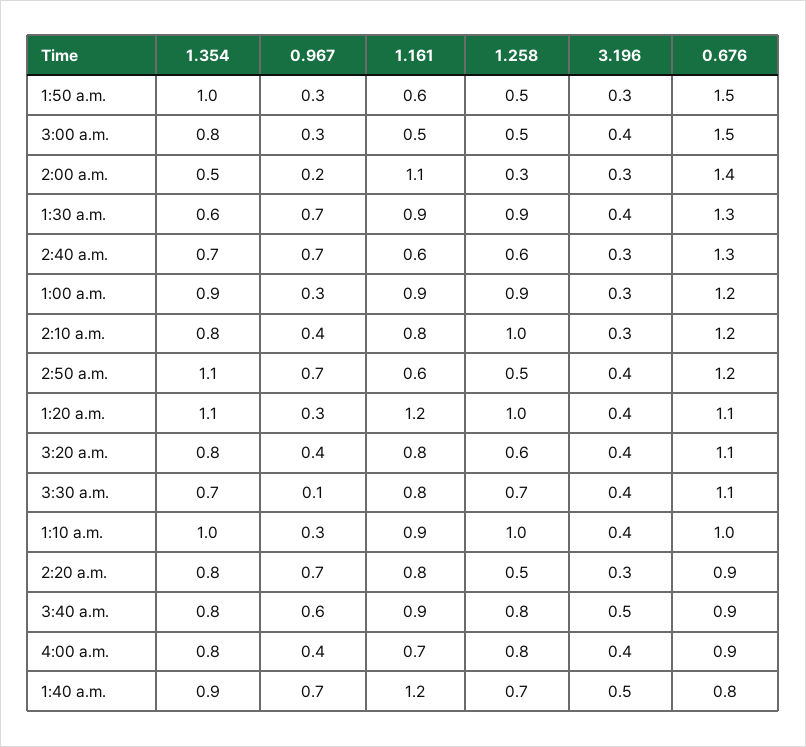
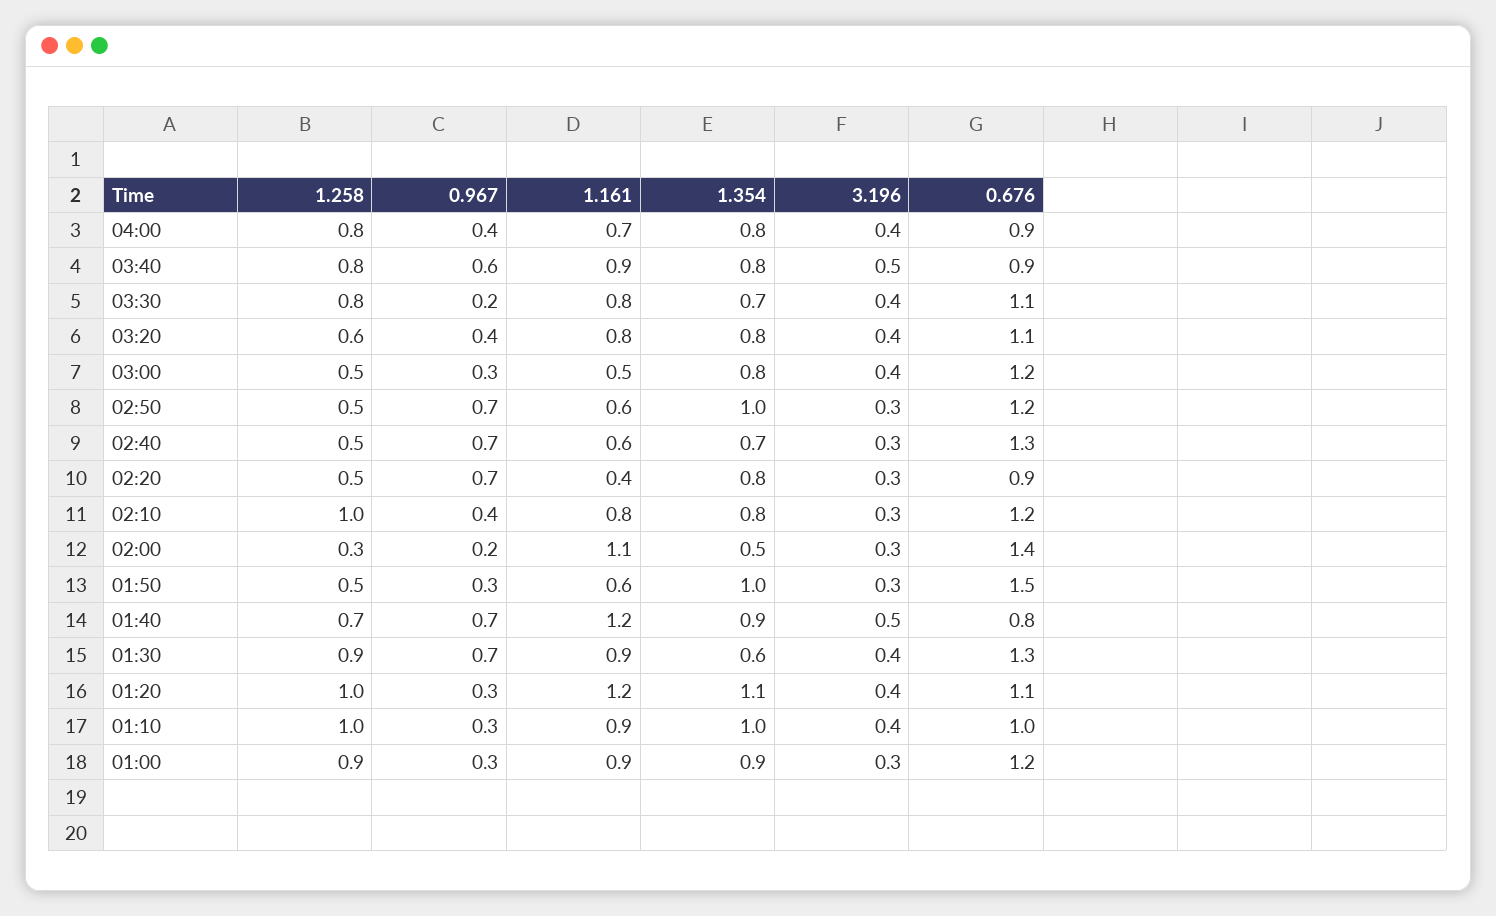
  {
    "1.354": {
      "1:50 a.m.": 1,
      "3:00 a.m.": 0.8,
      "2:00 a.m.": 0.5,
      "1:30 a.m.": 0.6,
      "2:40 a.m.": 0.7,
      "1:00 a.m.": 0.9,
      "2:10 a.m.": 0.8,
-     "2:50 a.m.": 1.1,
+     "2:50 a.m.": 1,
      "1:20 a.m.": 1.1,
      "3:20 a.m.": 0.8,
      "3:30 a.m.": 0.7,
      "1:10 a.m.": 1,
      "2:20 a.m.": 0.8,
      "3:40 a.m.": 0.8,
      "4:00 a.m.": 0.8,
      "1:40 a.m.": 0.9
    },
    "0.967": {
      "1:50 a.m.": 0.3,
      "3:00 a.m.": 0.3,
      "2:00 a.m.": 0.2,
      "1:30 a.m.": 0.7,
      "2:40 a.m.": 0.7,
      "1:00 a.m.": 0.3,
      "2:10 a.m.": 0.4,
      "2:50 a.m.": 0.7,
      "1:20 a.m.": 0.3,
      "3:20 a.m.": 0.4,
-     "3:30 a.m.": 0.1,
+     "3:30 a.m.": 0.2,
      "1:10 a.m.": 0.3,
      "2:20 a.m.": 0.7,
      "3:40 a.m.": 0.6,
      "4:00 a.m.": 0.4,
      "1:40 a.m.": 0.7
    },
    "1.161": {
      "1:50 a.m.": 0.6,
      "3:00 a.m.": 0.5,
      "2:00 a.m.": 1.1,
      "1:30 a.m.": 0.9,
      "2:40 a.m.": 0.6,
      "1:00 a.m.": 0.9,
      "2:10 a.m.": 0.8,
      "2:50 a.m.": 0.6,
      "1:20 a.m.": 1.2,
      "3:20 a.m.": 0.8,
      "3:30 a.m.": 0.8,
      "1:10 a.m.": 0.9,
-     "2:20 a.m.": 0.8,
+     "2:20 a.m.": 0.4,
      "3:40 a.m.": 0.9,
      "4:00 a.m.": 0.7,
      "1:40 a.m.": 1.2
    },
    "1.258": {
      "1:50 a.m.": 0.5,
      "3:00 a.m.": 0.5,
      "2:00 a.m.": 0.3,
      "1:30 a.m.": 0.9,
-     "2:40 a.m.": 0.6,
+     "2:40 a.m.": 0.5,
      "1:00 a.m.": 0.9,
      "2:10 a.m.": 1,
      "2:50 a.m.": 0.5,
      "1:20 a.m.": 1,
      "3:20 a.m.": 0.6,
-     "3:30 a.m.": 0.7,
+     "3:30 a.m.": 0.8,
      "1:10 a.m.": 1,
      "2:20 a.m.": 0.5,
      "3:40 a.m.": 0.8,
      "4:00 a.m.": 0.8,
      "1:40 a.m.": 0.7
    },
    "3.196": {
      "1:50 a.m.": 0.3,
      "3:00 a.m.": 0.4,
      "2:00 a.m.": 0.3,
      "1:30 a.m.": 0.4,
      "2:40 a.m.": 0.3,
      "1:00 a.m.": 0.3,
      "2:10 a.m.": 0.3,
-     "2:50 a.m.": 0.4,
+     "2:50 a.m.": 0.3,
      "1:20 a.m.": 0.4,
      "3:20 a.m.": 0.4,
      "3:30 a.m.": 0.4,
      "1:10 a.m.": 0.4,
      "2:20 a.m.": 0.3,
      "3:40 a.m.": 0.5,
      "4:00 a.m.": 0.4,
      "1:40 a.m.": 0.5
    },
    "0.676": {
      "1:50 a.m.": 1.5,
-     "3:00 a.m.": 1.5,
+     "3:00 a.m.": 1.2,
      "2:00 a.m.": 1.4,
      "1:30 a.m.": 1.3,
      "2:40 a.m.": 1.3,
      "1:00 a.m.": 1.2,
      "2:10 a.m.": 1.2,
      "2:50 a.m.": 1.2,
      "1:20 a.m.": 1.1,
      "3:20 a.m.": 1.1,
      "3:30 a.m.": 1.1,
      "1:10 a.m.": 1,
      "2:20 a.m.": 0.9,
      "3:40 a.m.": 0.9,
      "4:00 a.m.": 0.9,
      "1:40 a.m.": 0.8
    }
  }

